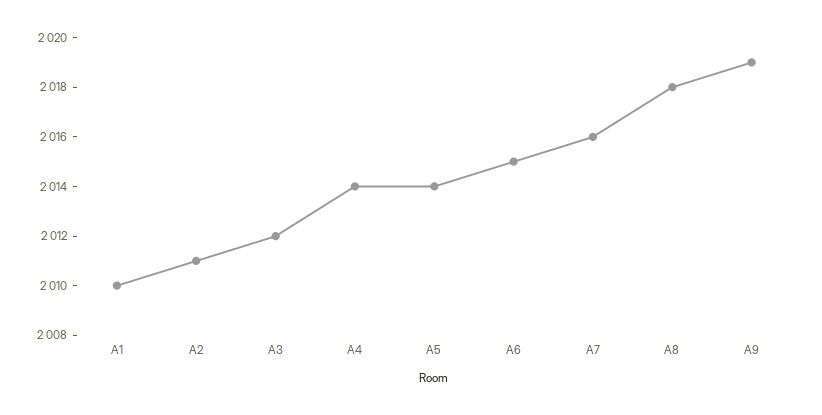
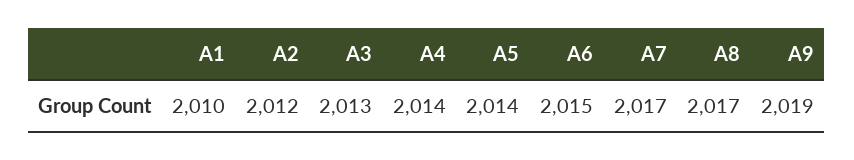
  {
    "A1": 2010,
-   "A2": 2011,
+   "A2": 2012,
-   "A3": 2012,
+   "A3": 2013,
    "A4": 2014,
    "A5": 2014,
    "A6": 2015,
-   "A7": 2016,
+   "A7": 2017,
-   "A8": 2018,
+   "A8": 2017,
    "A9": 2019
  }

